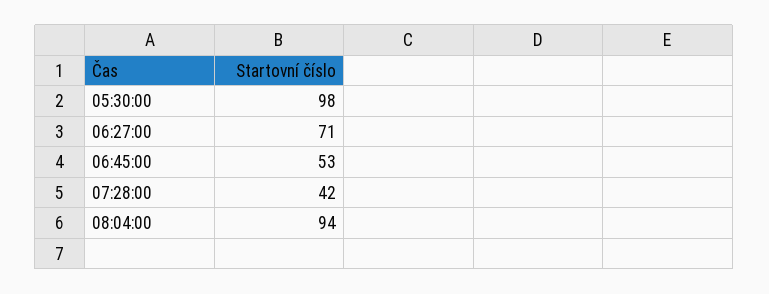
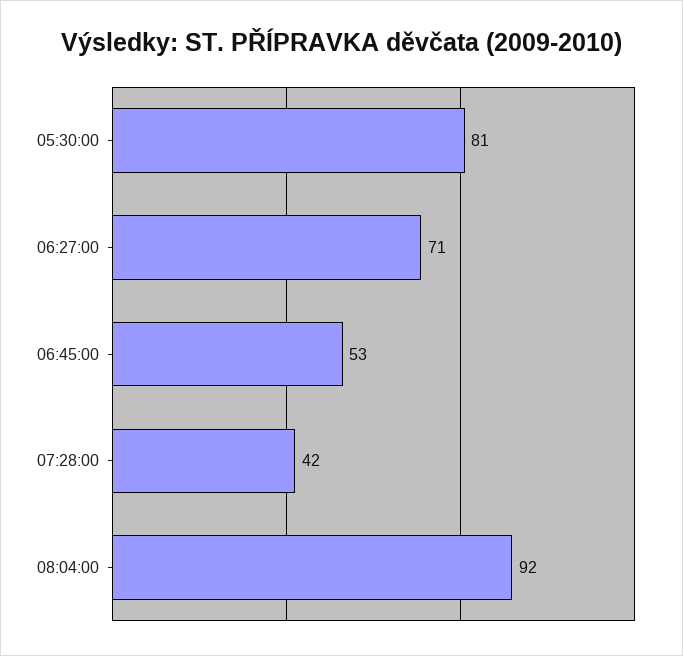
  {
-   "05:30:00": 98,
+   "05:30:00": 81,
    "06:27:00": 71,
    "06:45:00": 53,
    "07:28:00": 42,
-   "08:04:00": 94
+   "08:04:00": 92
  }

